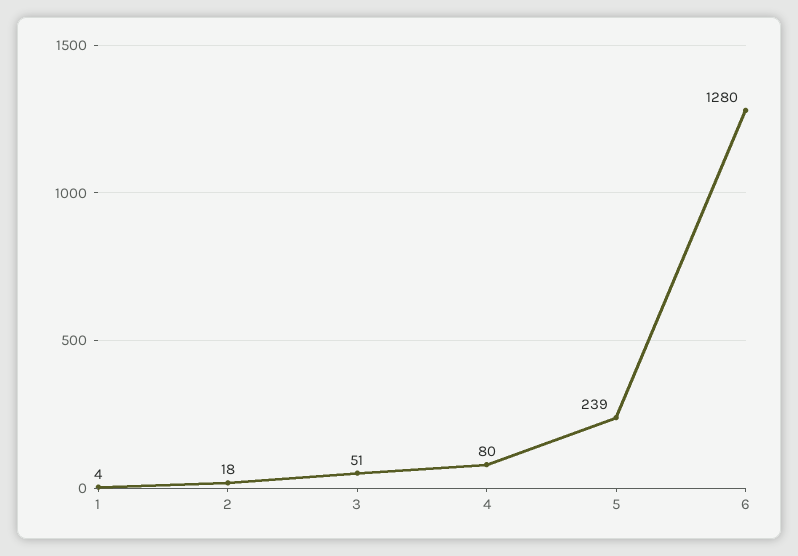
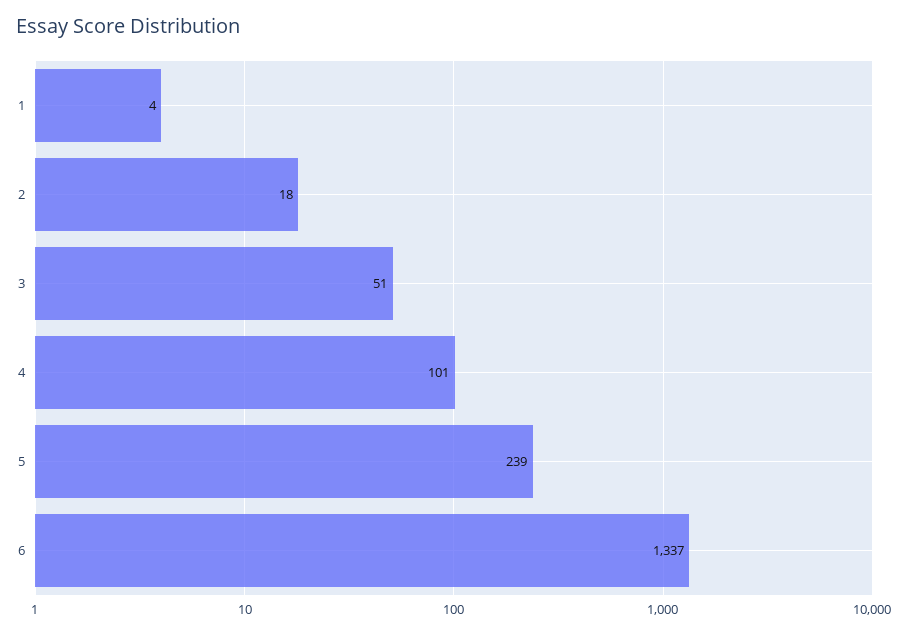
  {
    "1": 4,
    "2": 18,
    "3": 51,
-   "4": 80,
+   "4": 101,
    "5": 239,
-   "6": 1280
+   "6": 1337
  }

